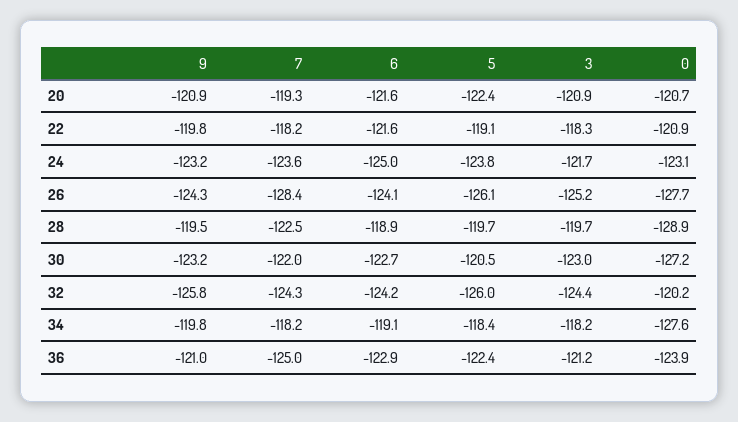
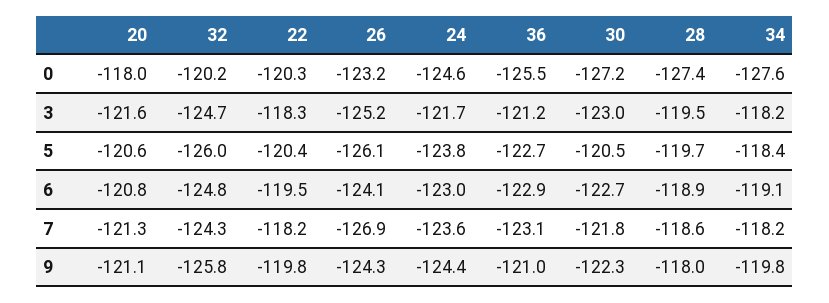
  {
    "9": {
-     "20": -120.9,
+     "20": -121.1,
      "22": -119.8,
-     "24": -123.2,
+     "24": -124.4,
      "26": -124.3,
-     "28": -119.5,
+     "28": -118,
-     "30": -123.2,
+     "30": -122.3,
      "32": -125.8,
      "34": -119.8,
      "36": -121
    },
    "7": {
-     "20": -119.3,
+     "20": -121.3,
      "22": -118.2,
      "24": -123.6,
-     "26": -128.4,
+     "26": -126.9,
-     "28": -122.5,
+     "28": -118.6,
-     "30": -122,
+     "30": -121.8,
      "32": -124.3,
      "34": -118.2,
-     "36": -125
+     "36": -123.1
    },
    "6": {
-     "20": -121.6,
+     "20": -120.8,
-     "22": -121.6,
+     "22": -119.5,
-     "24": -125,
+     "24": -123,
      "26": -124.1,
      "28": -118.9,
      "30": -122.7,
-     "32": -124.2,
+     "32": -124.8,
      "34": -119.1,
      "36": -122.9
    },
    "5": {
-     "20": -122.4,
+     "20": -120.6,
-     "22": -119.1,
+     "22": -120.4,
      "24": -123.8,
      "26": -126.1,
      "28": -119.7,
      "30": -120.5,
      "32": -126,
      "34": -118.4,
-     "36": -122.4
+     "36": -122.7
    },
    "3": {
-     "20": -120.9,
+     "20": -121.6,
      "22": -118.3,
      "24": -121.7,
      "26": -125.2,
-     "28": -119.7,
+     "28": -119.5,
      "30": -123,
-     "32": -124.4,
+     "32": -124.7,
      "34": -118.2,
      "36": -121.2
    },
    "0": {
-     "20": -120.7,
+     "20": -118,
-     "22": -120.9,
+     "22": -120.3,
-     "24": -123.1,
+     "24": -124.6,
-     "26": -127.7,
+     "26": -123.2,
-     "28": -128.9,
+     "28": -127.4,
      "30": -127.2,
      "32": -120.2,
      "34": -127.6,
-     "36": -123.9
+     "36": -125.5
    }
  }

